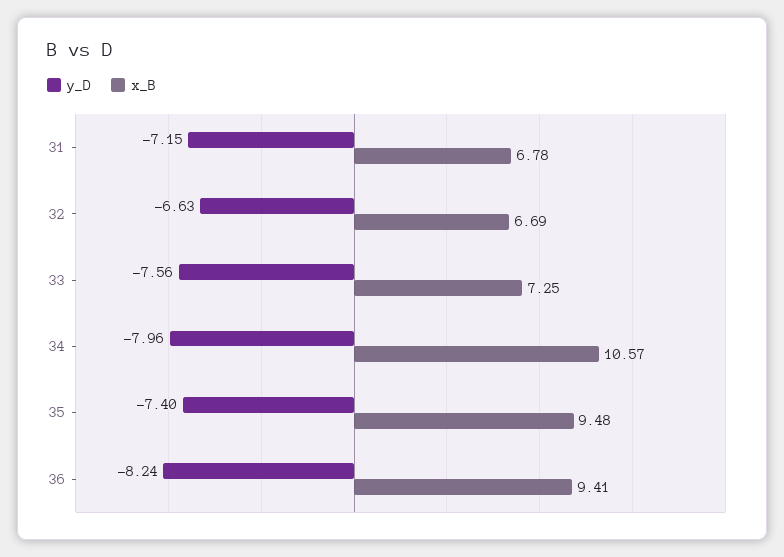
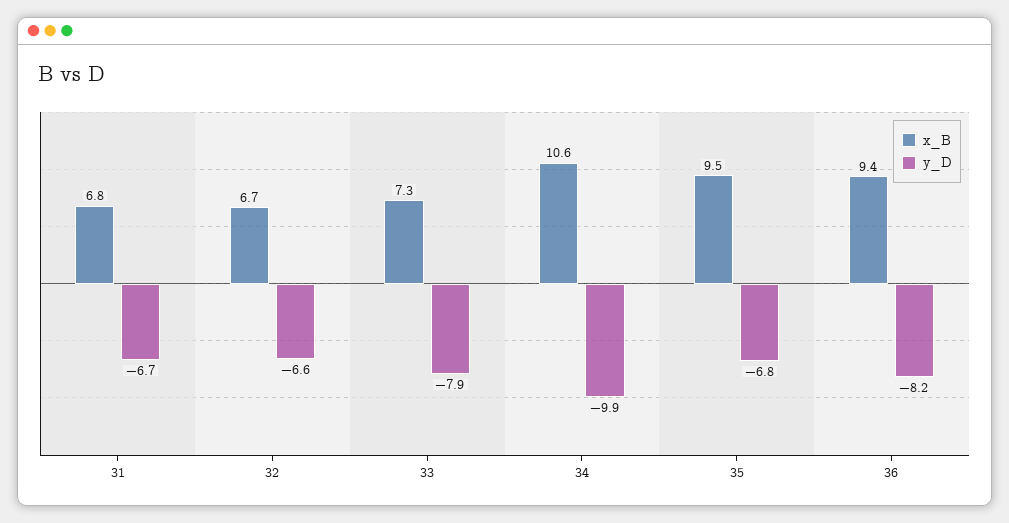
  {
    "y_D": {
-     "31": -7.15,
+     "31": -6.7,
      "32": -6.63,
-     "33": -7.56,
+     "33": -7.9,
-     "34": -7.96,
+     "34": -9.9,
-     "35": -7.4,
+     "35": -6.8,
      "36": -8.24
    },
    "x_B": {
      "31": 6.78,
      "32": 6.69,
      "33": 7.25,
      "34": 10.57,
      "35": 9.48,
      "36": 9.41
    }
  }

